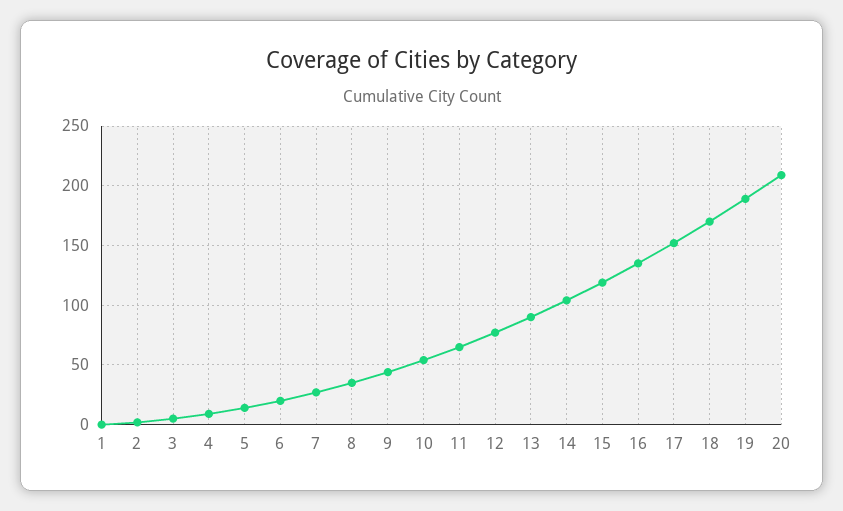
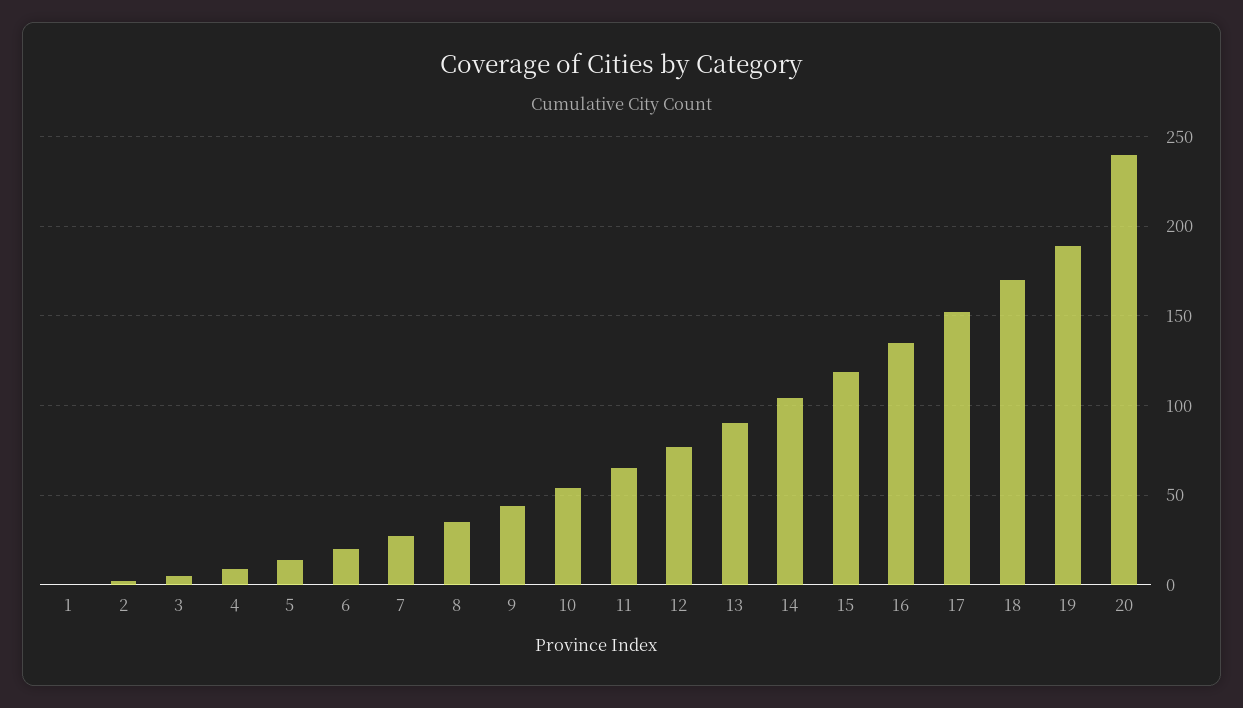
  {
    "1": 0,
    "2": 0,
    "3": 5,
    "4": 10,
    "5": 15,
    "6": 20,
    "7": 25,
    "8": 35,
    "9": 45,
    "10": 55,
    "11": 65,
    "12": 75,
    "13": 90,
    "14": 105,
    "15": 120,
    "16": 135,
    "17": 150,
    "18": 170,
    "19": 190,
-   "20": 210
+   "20": 240
  }

